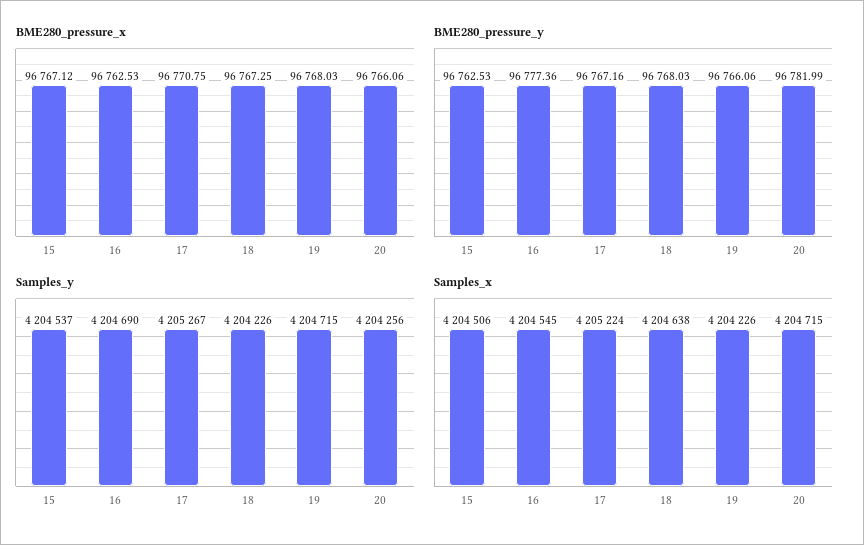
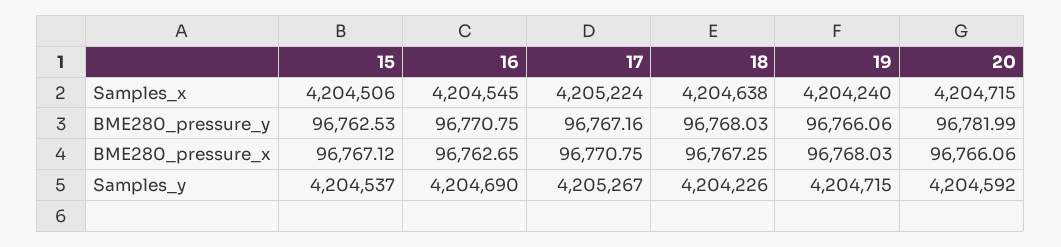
  {
    "BME280_pressure_x": {
      "15": 96767.12,
-     "16": 96762.53,
+     "16": 96762.65,
      "17": 96770.75,
      "18": 96767.25,
      "19": 96768.03,
      "20": 96766.06
    },
    "BME280_pressure_y": {
      "15": 96762.53,
-     "16": 96777.36,
+     "16": 96770.75,
      "17": 96767.16,
      "18": 96768.03,
      "19": 96766.06,
      "20": 96781.99
    },
    "Samples_y": {
      "15": 4204537,
      "16": 4204690,
      "17": 4205267,
      "18": 4204226,
      "19": 4204715,
-     "20": 4204256
+     "20": 4204592
    },
    "Samples_x": {
      "15": 4204506,
      "16": 4204545,
      "17": 4205224,
      "18": 4204638,
-     "19": 4204226,
+     "19": 4204240,
      "20": 4204715
    }
  }

